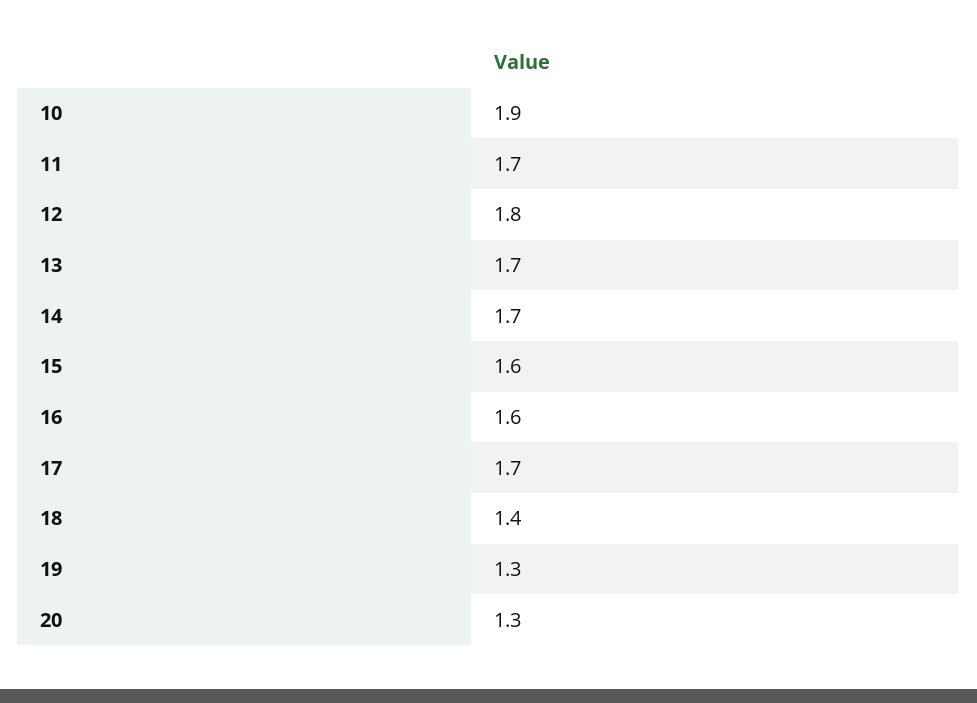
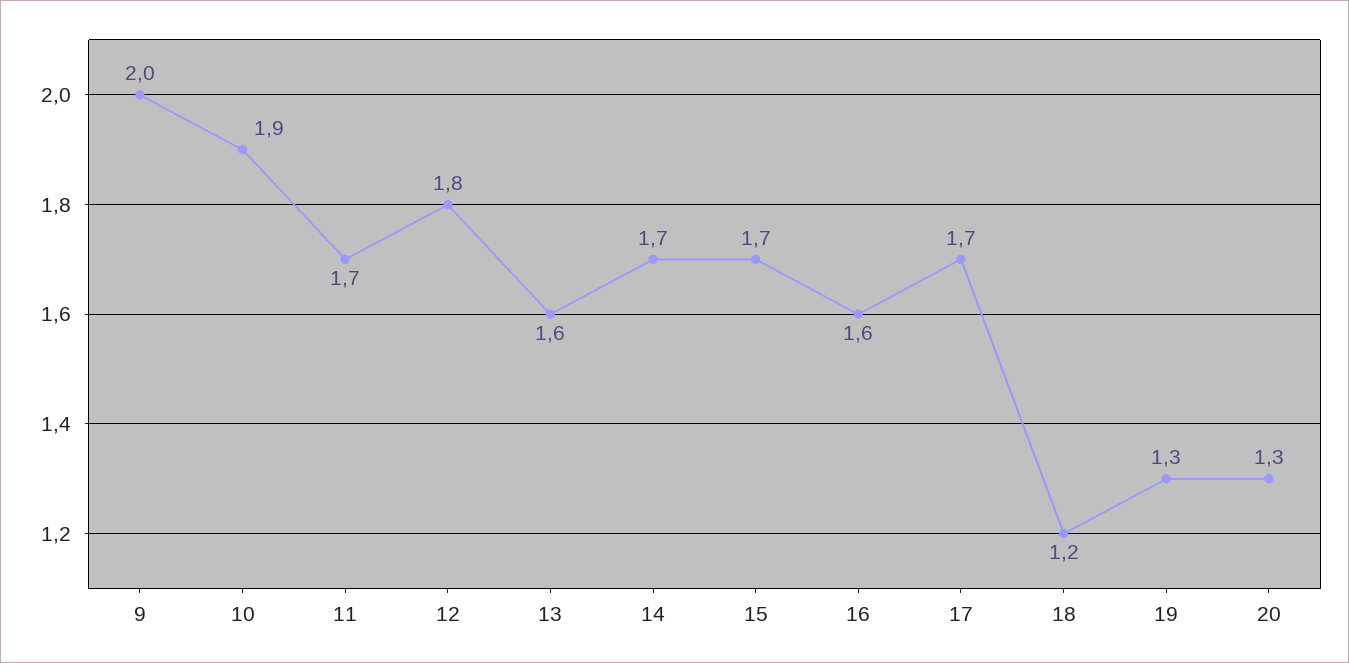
  {
    "10": 1.9,
    "11": 1.7,
    "12": 1.8,
-   "13": 1.7,
+   "13": 1.6,
    "14": 1.7,
-   "15": 1.6,
+   "15": 1.7,
    "16": 1.6,
    "17": 1.7,
-   "18": 1.4,
+   "18": 1.2,
    "19": 1.3,
-   "20": 1.3
+   "20": 1.3,
+   "9": 2
  }

